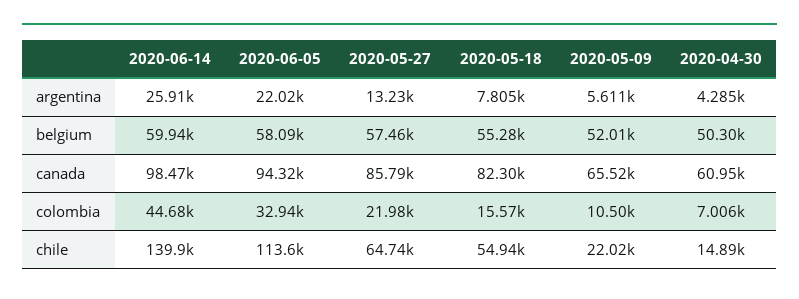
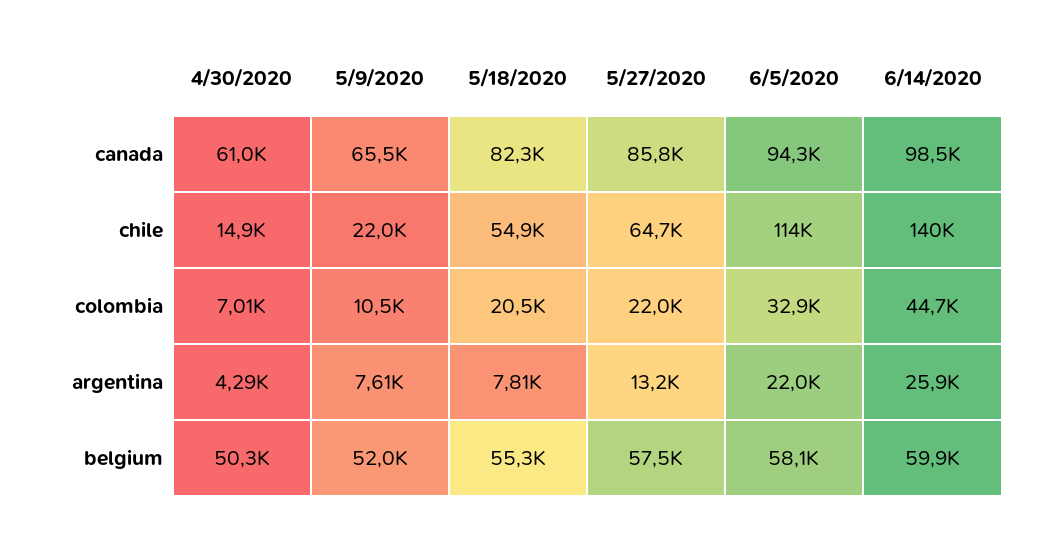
  {
    "2020-06-14": {
      "argentina": 25910,
      "belgium": 59940,
      "canada": 98470,
      "colombia": 44680,
      "chile": 139900
    },
    "2020-06-05": {
      "argentina": 22020,
      "belgium": 58090,
      "canada": 94320,
      "colombia": 32940,
      "chile": 113600
    },
    "2020-05-27": {
      "argentina": 13230,
      "belgium": 57460,
      "canada": 85790,
      "colombia": 21980,
      "chile": 64740
    },
    "2020-05-18": {
      "argentina": 7805,
      "belgium": 55280,
      "canada": 82300,
-     "colombia": 15570,
+     "colombia": 20500,
      "chile": 54940
    },
    "2020-05-09": {
-     "argentina": 5611,
+     "argentina": 7610,
      "belgium": 52010,
      "canada": 65520,
      "colombia": 10500,
      "chile": 22020
    },
    "2020-04-30": {
      "argentina": 4285,
      "belgium": 50300,
      "canada": 60950,
      "colombia": 7006,
      "chile": 14890
    }
  }

